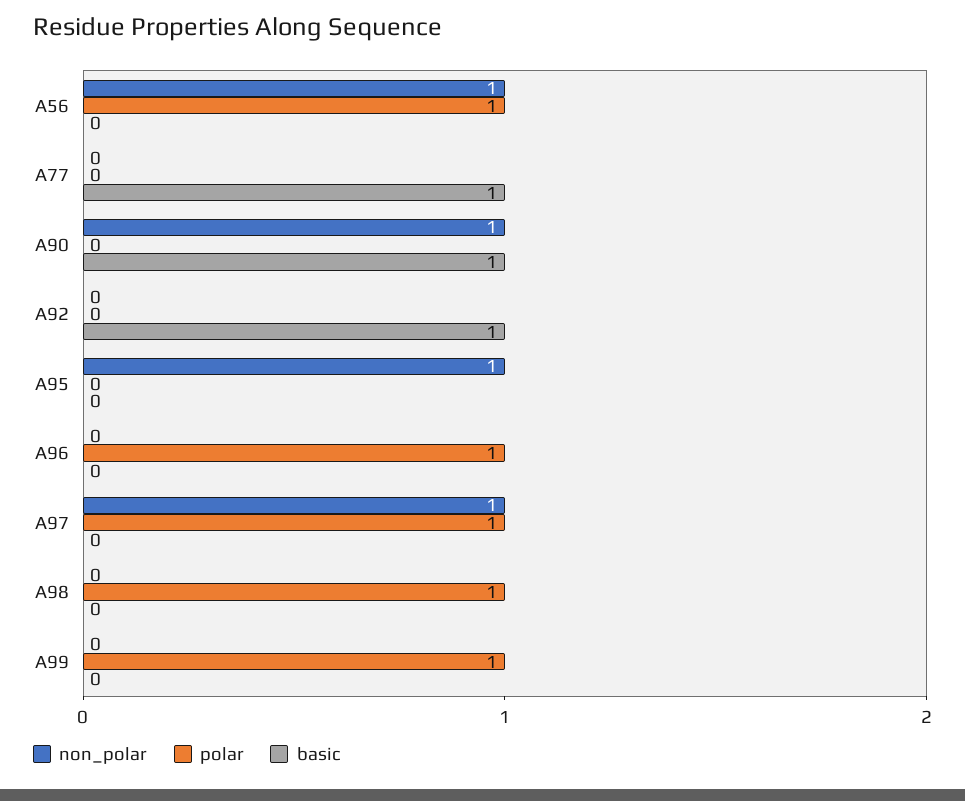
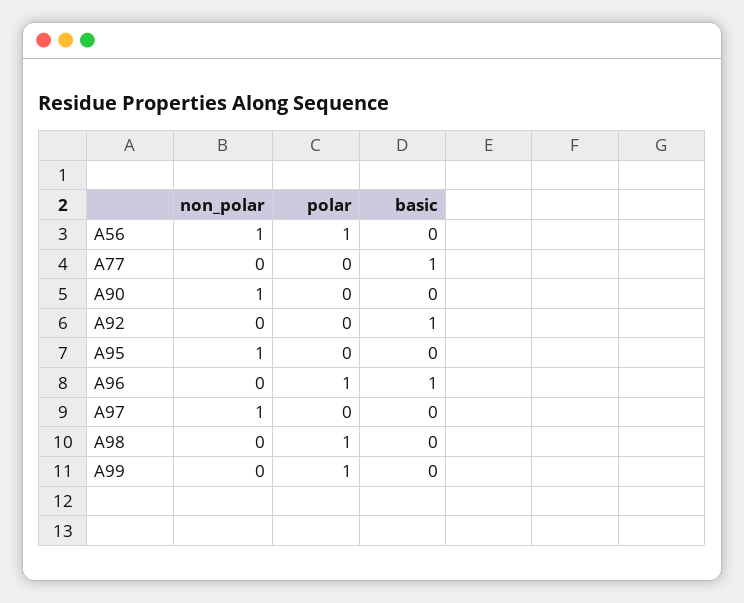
  {
    "non_polar": {
      "A56": 1,
      "A77": 0,
      "A90": 1,
      "A92": 0,
      "A95": 1,
      "A96": 0,
      "A97": 1,
      "A98": 0,
      "A99": 0
    },
    "polar": {
      "A56": 1,
      "A77": 0,
      "A90": 0,
      "A92": 0,
      "A95": 0,
      "A96": 1,
-     "A97": 1,
+     "A97": 0,
      "A98": 1,
      "A99": 1
    },
    "basic": {
      "A56": 0,
      "A77": 1,
-     "A90": 1,
+     "A90": 0,
      "A92": 1,
      "A95": 0,
-     "A96": 0,
+     "A96": 1,
      "A97": 0,
      "A98": 0,
      "A99": 0
    }
  }

